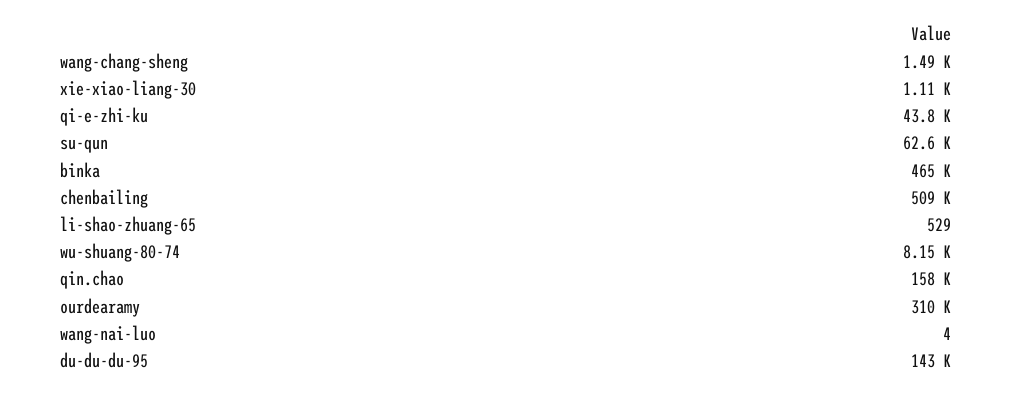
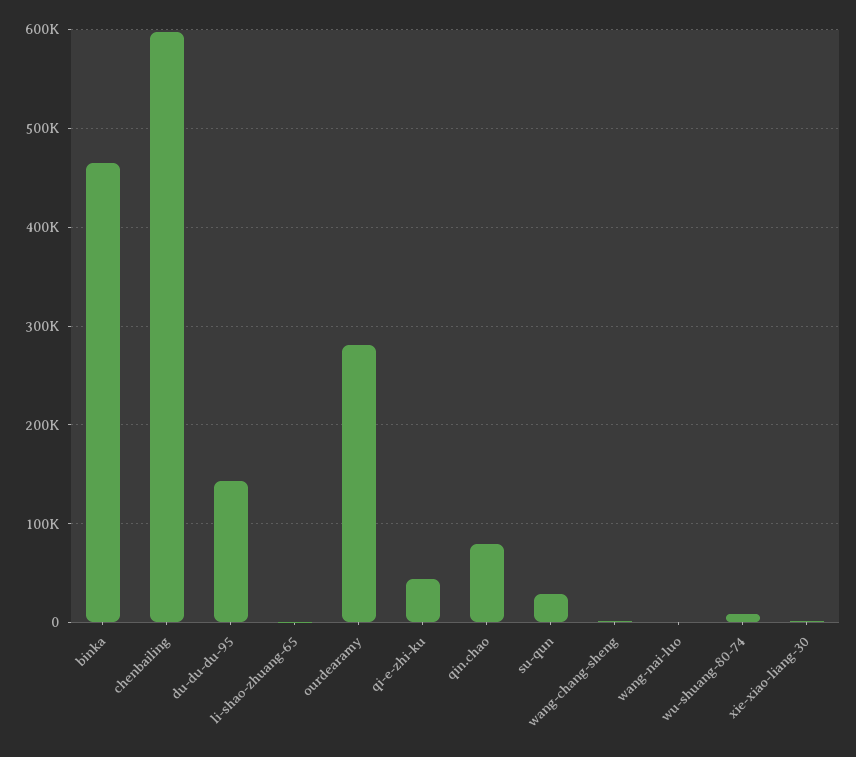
  {
    "wang-chang-sheng": 1490,
    "xie-xiao-liang-30": 1110,
    "qi-e-zhi-ku": 43800,
-   "su-qun": 62600,
+   "su-qun": 30000,
    "binka": 465000,
-   "chenbailing": 509000,
+   "chenbailing": 600000,
    "li-shao-zhuang-65": 529,
    "wu-shuang-80-74": 8150,
-   "qin.chao": 158000,
+   "qin.chao": 80000,
-   "ourdearamy": 310000,
+   "ourdearamy": 280000,
    "wang-nai-luo": 4,
    "du-du-du-95": 143000
  }

